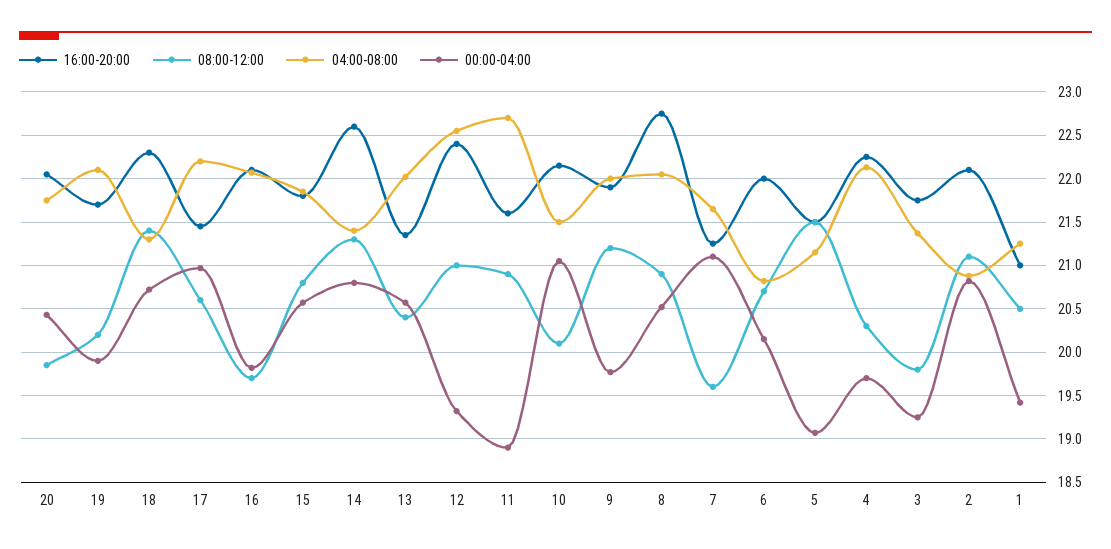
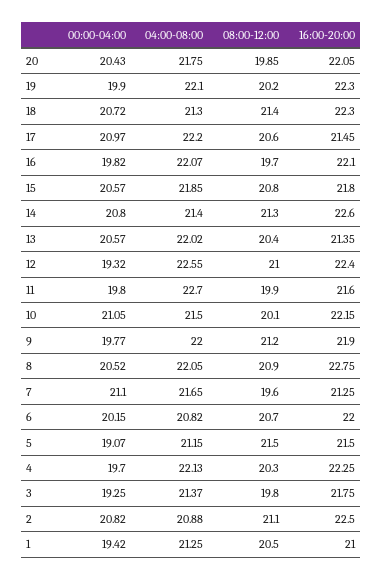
  {
    "16:00-20:00": {
      "20": 22.05,
-     "19": 21.7,
+     "19": 22.3,
      "18": 22.3,
      "17": 21.45,
      "16": 22.1,
      "15": 21.8,
      "14": 22.6,
      "13": 21.35,
      "12": 22.4,
      "11": 21.6,
      "10": 22.15,
      "9": 21.9,
      "8": 22.75,
      "7": 21.25,
      "6": 22,
      "5": 21.5,
      "4": 22.25,
      "3": 21.75,
-     "2": 22.1,
+     "2": 22.5,
      "1": 21
    },
    "08:00-12:00": {
      "20": 19.85,
      "19": 20.2,
      "18": 21.4,
      "17": 20.6,
      "16": 19.7,
      "15": 20.8,
      "14": 21.3,
      "13": 20.4,
      "12": 21,
-     "11": 20.9,
+     "11": 19.9,
      "10": 20.1,
      "9": 21.2,
      "8": 20.9,
      "7": 19.6,
      "6": 20.7,
      "5": 21.5,
      "4": 20.3,
      "3": 19.8,
      "2": 21.1,
      "1": 20.5
    },
    "04:00-08:00": {
      "20": 21.75,
      "19": 22.1,
      "18": 21.3,
      "17": 22.2,
      "16": 22.07,
      "15": 21.85,
      "14": 21.4,
      "13": 22.02,
      "12": 22.55,
      "11": 22.7,
      "10": 21.5,
      "9": 22,
      "8": 22.05,
      "7": 21.65,
      "6": 20.82,
      "5": 21.15,
      "4": 22.13,
      "3": 21.37,
      "2": 20.88,
      "1": 21.25
    },
    "00:00-04:00": {
      "20": 20.43,
      "19": 19.9,
      "18": 20.72,
      "17": 20.97,
      "16": 19.82,
      "15": 20.57,
      "14": 20.8,
      "13": 20.57,
      "12": 19.32,
-     "11": 18.9,
+     "11": 19.8,
      "10": 21.05,
      "9": 19.77,
      "8": 20.52,
      "7": 21.1,
      "6": 20.15,
      "5": 19.07,
      "4": 19.7,
      "3": 19.25,
      "2": 20.82,
      "1": 19.42
    }
  }

